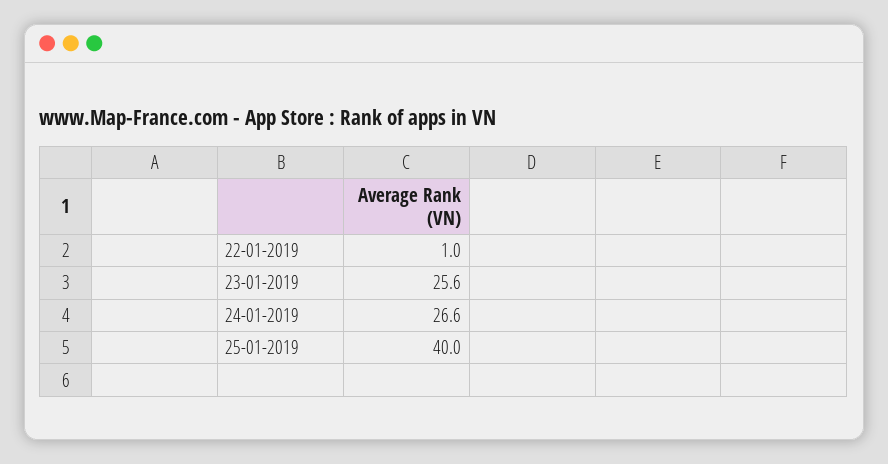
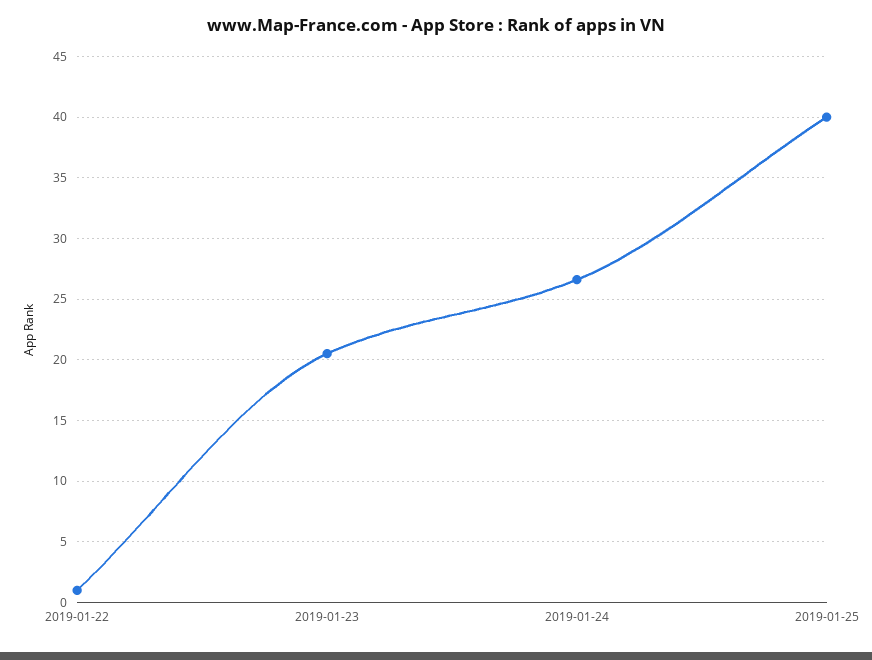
  {
    "22-01-2019": 1,
-   "23-01-2019": 25.6,
+   "23-01-2019": 20.5,
    "24-01-2019": 26.6,
    "25-01-2019": 40
  }

